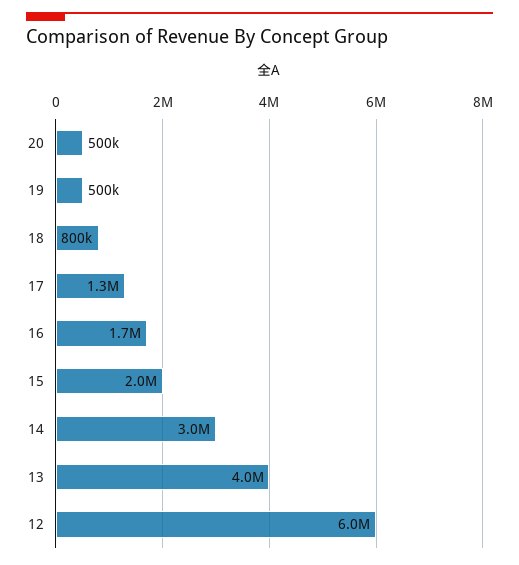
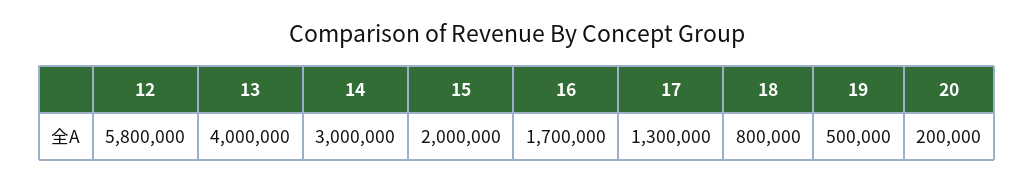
  {
-   "20": 500000,
+   "20": 200000,
    "19": 500000,
    "18": 800000,
    "17": 1300000,
    "16": 1700000,
    "15": 2000000,
    "14": 3000000,
    "13": 4000000,
-   "12": 6000000
+   "12": 5800000
  }

